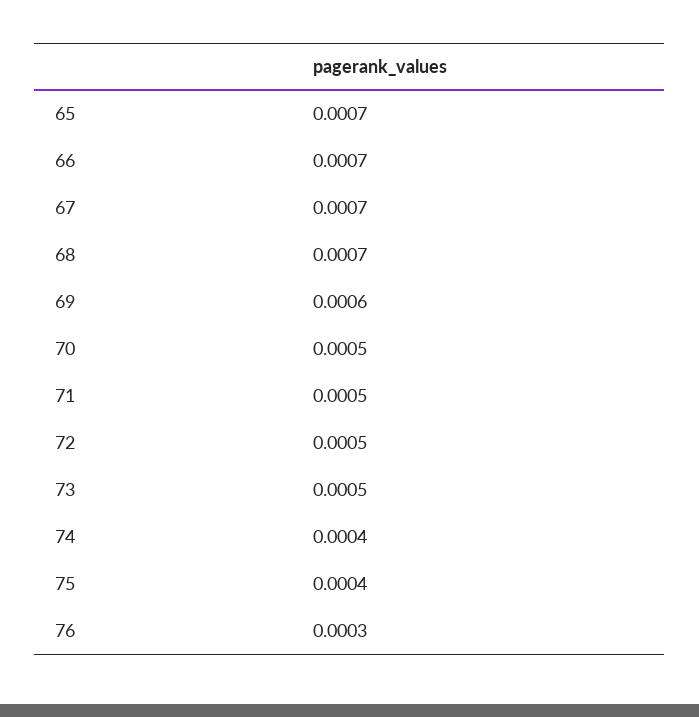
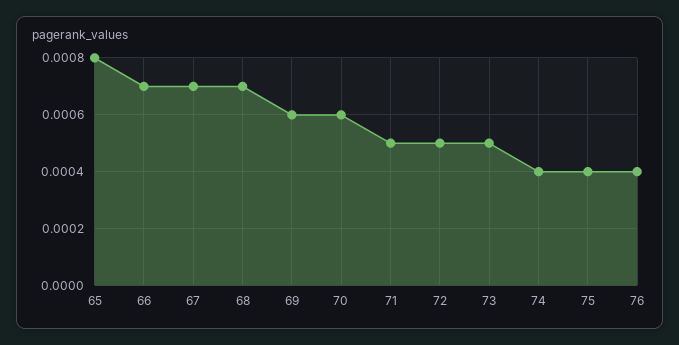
  {
-   "65": 0.0007,
+   "65": 0.0008,
    "66": 0.0007,
    "67": 0.0007,
    "68": 0.0007,
    "69": 0.0006,
-   "70": 0.0005,
+   "70": 0.0006,
    "71": 0.0005,
    "72": 0.0005,
    "73": 0.0005,
    "74": 0.0004,
    "75": 0.0004,
-   "76": 0.0003
+   "76": 0.0004
  }

